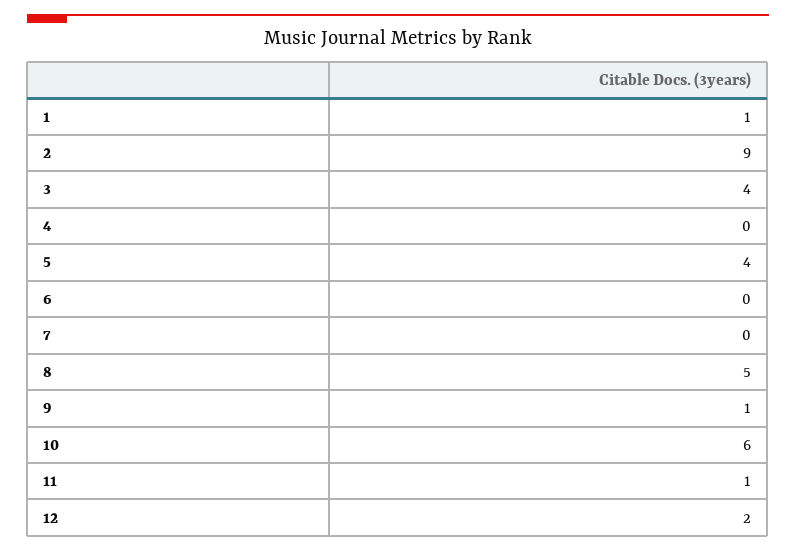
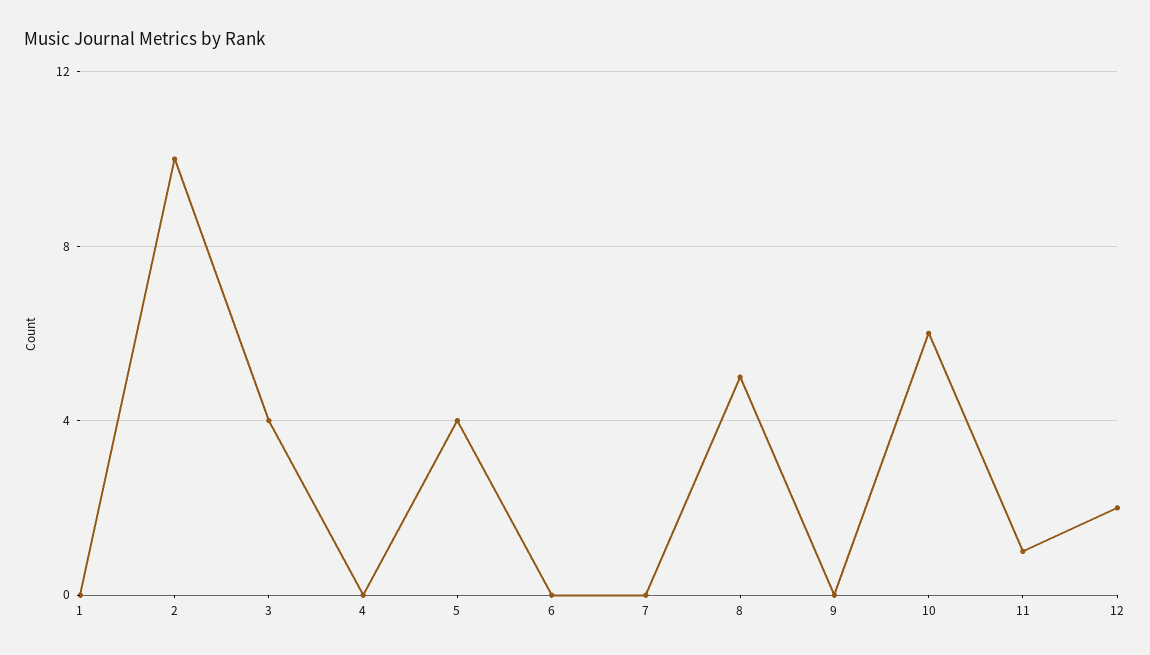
  {
-   "1": 1,
+   "1": 0,
-   "2": 9,
+   "2": 10,
    "3": 4,
    "4": 0,
    "5": 4,
    "6": 0,
    "7": 0,
    "8": 5,
-   "9": 1,
+   "9": 0,
    "10": 6,
    "11": 1,
    "12": 2
  }

